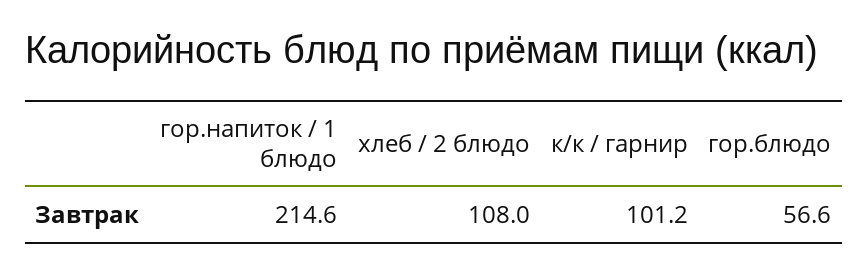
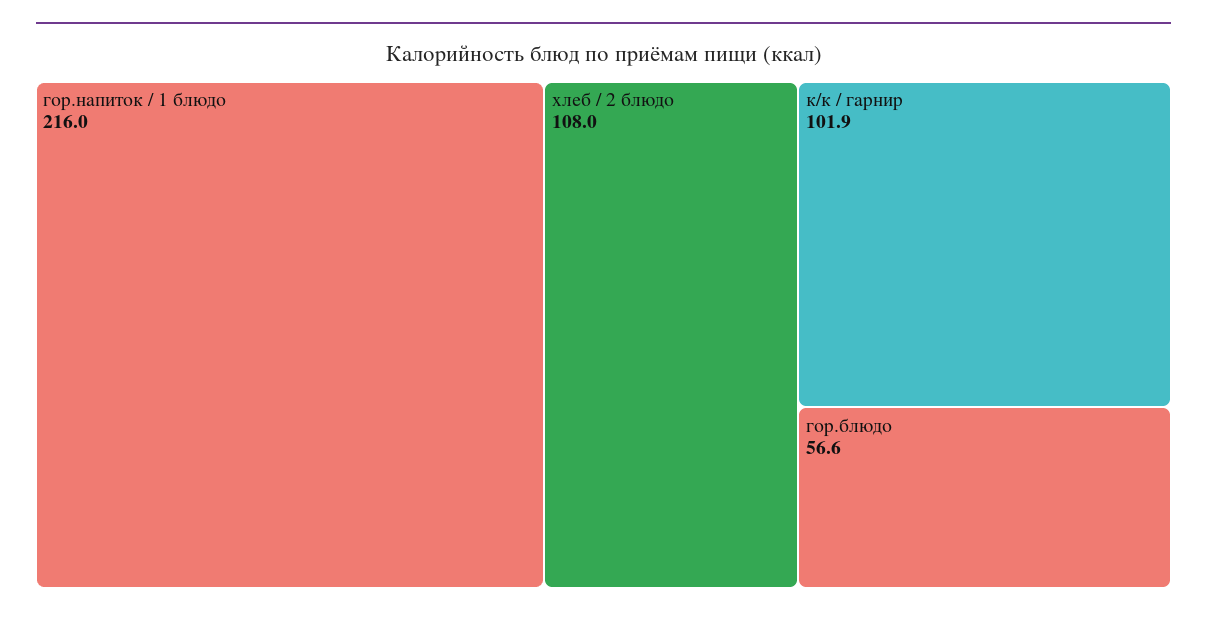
  {
-   "гор.напиток / 1 блюдо": 214.6,
+   "гор.напиток / 1 блюдо": 216,
    "хлеб / 2 блюдо": 108,
-   "к/к / гарнир": 101.2,
+   "к/к / гарнир": 101.9,
    "гор.блюдо": 56.6
  }

